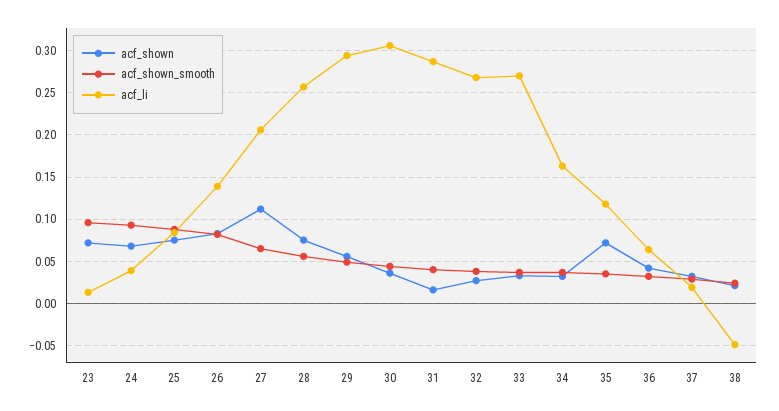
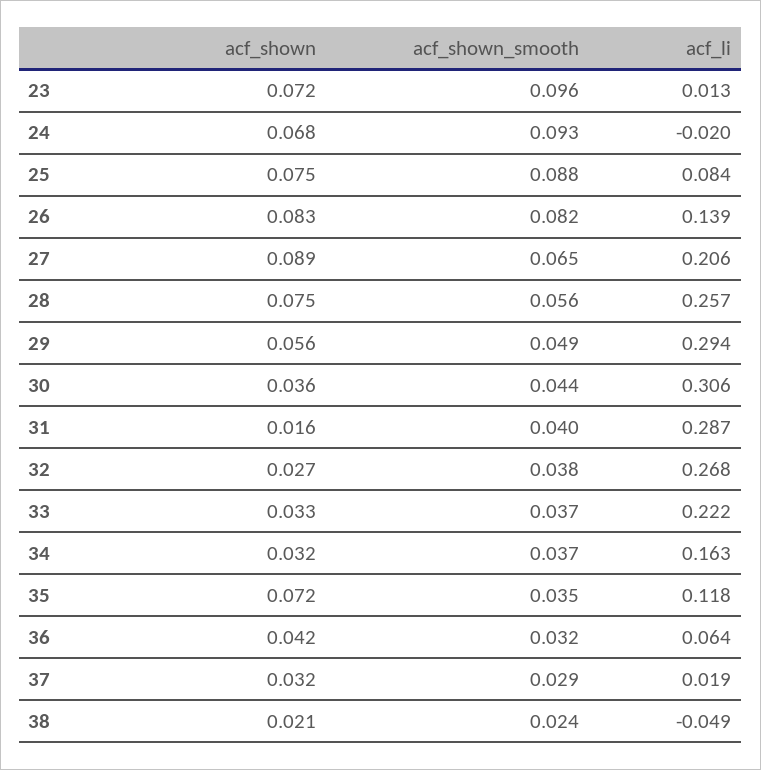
  {
    "acf_shown": {
      "23": 0.072,
      "24": 0.068,
      "25": 0.075,
      "26": 0.083,
-     "27": 0.11,
+     "27": 0.089,
      "28": 0.075,
      "29": 0.056,
      "30": 0.036,
      "31": 0.016,
      "32": 0.027,
      "33": 0.033,
      "34": 0.032,
      "35": 0.072,
      "36": 0.042,
      "37": 0.032,
      "38": 0.021
    },
    "acf_shown_smooth": {
      "23": 0.096,
      "24": 0.093,
      "25": 0.088,
      "26": 0.082,
      "27": 0.065,
      "28": 0.056,
      "29": 0.049,
      "30": 0.044,
      "31": 0.04,
      "32": 0.038,
      "33": 0.037,
      "34": 0.037,
      "35": 0.035,
      "36": 0.032,
      "37": 0.029,
      "38": 0.024
    },
    "acf_li": {
      "23": 0.013,
-     "24": 0.04,
+     "24": -0.02,
      "25": 0.084,
      "26": 0.139,
      "27": 0.206,
      "28": 0.257,
      "29": 0.294,
      "30": 0.306,
      "31": 0.287,
      "32": 0.268,
-     "33": 0.27,
+     "33": 0.222,
      "34": 0.163,
      "35": 0.118,
      "36": 0.064,
      "37": 0.019,
      "38": -0.049
    }
  }

